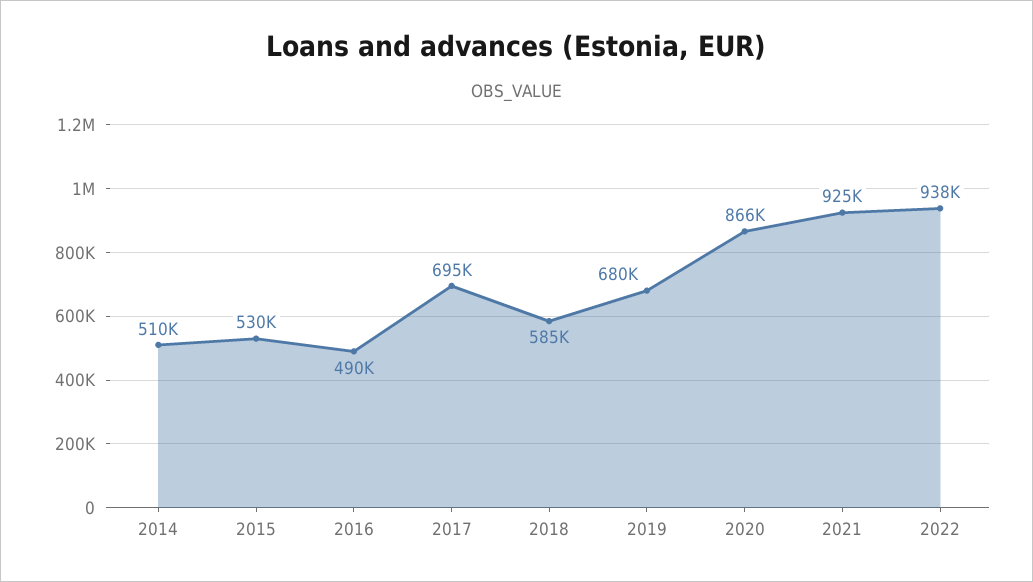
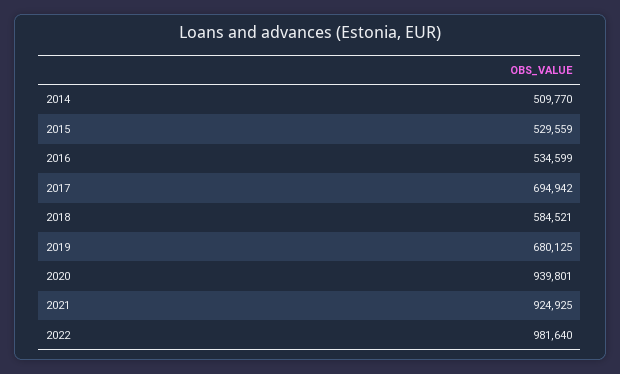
  {
    "2014": 509770,
    "2015": 529559,
-   "2016": 490000,
+   "2016": 534599,
    "2017": 694942,
    "2018": 584521,
    "2019": 680125,
-   "2020": 866000,
+   "2020": 939801,
    "2021": 924925,
-   "2022": 938000
+   "2022": 981640
  }

